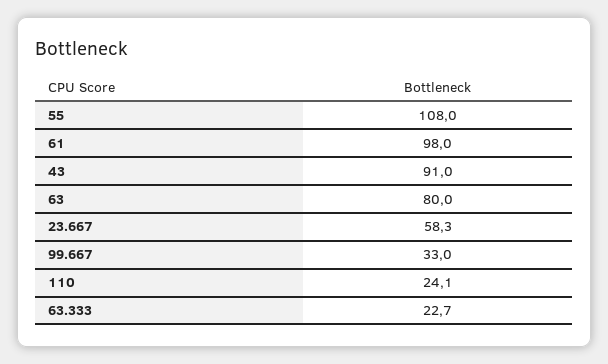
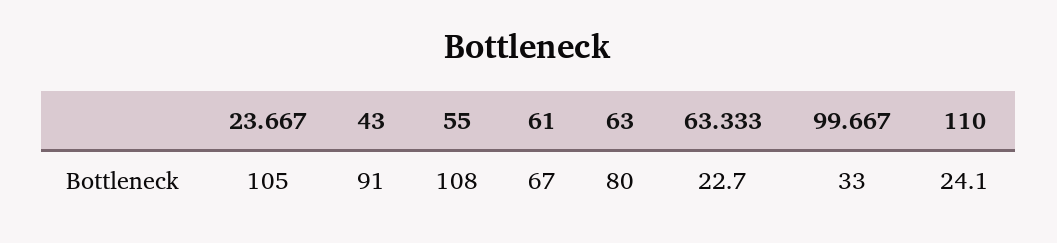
  {
    "55": 108,
-   "61": 98,
+   "61": 67,
    "43": 91,
    "63": 80,
-   "23.667": 58.3,
+   "23.667": 105,
    "99.667": 33,
    "110": 24.1,
    "63.333": 22.7
  }

